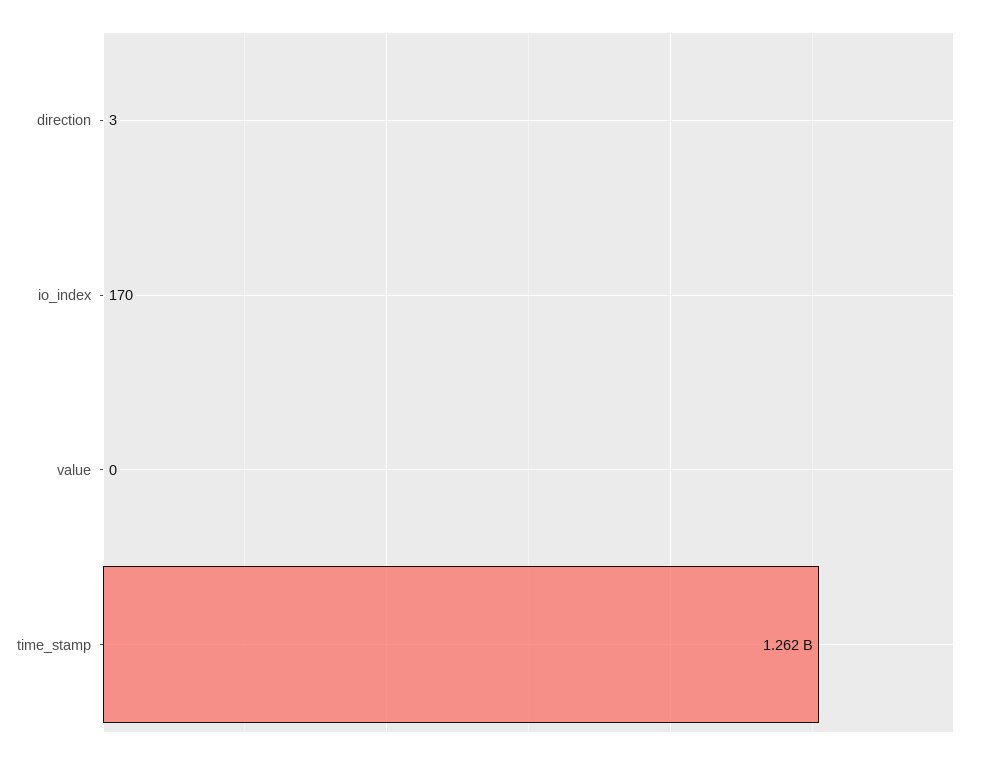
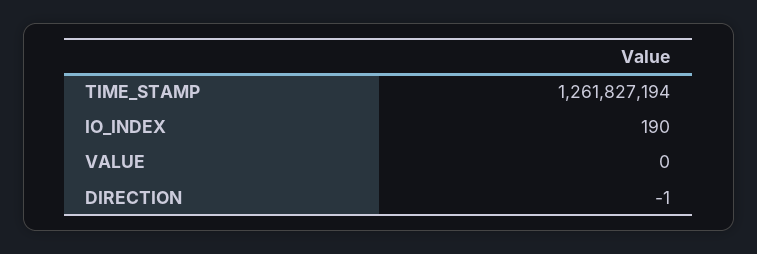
  {
-   "direction": 3,
+   "direction": -1,
-   "io_index": 170,
+   "io_index": 190,
    "value": 0,
    "time_stamp": 1261827194
  }

